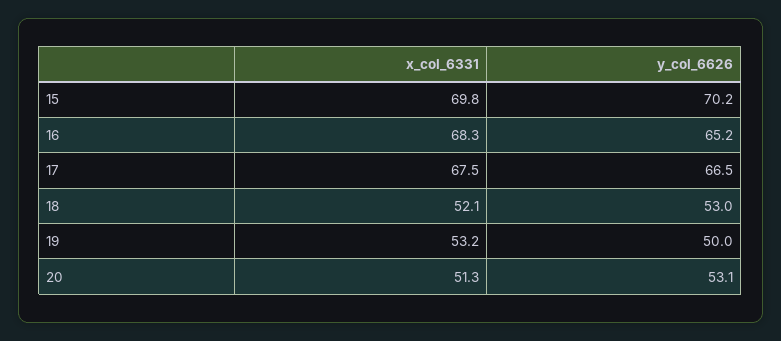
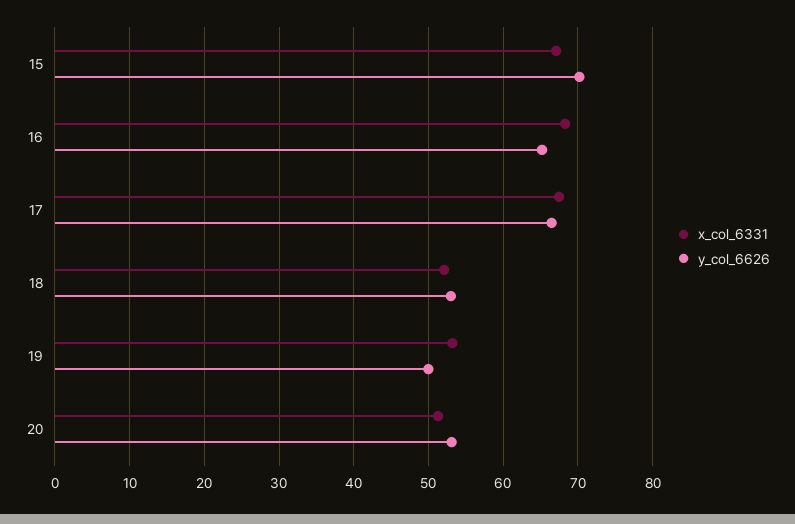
  {
    "x_col_6331": {
-     "15": 69.8,
+     "15": 67,
      "16": 68.3,
      "17": 67.5,
      "18": 52.1,
      "19": 53.2,
      "20": 51.3
    },
    "y_col_6626": {
      "15": 70.2,
      "16": 65.2,
      "17": 66.5,
      "18": 53,
      "19": 50,
      "20": 53.1
    }
  }

